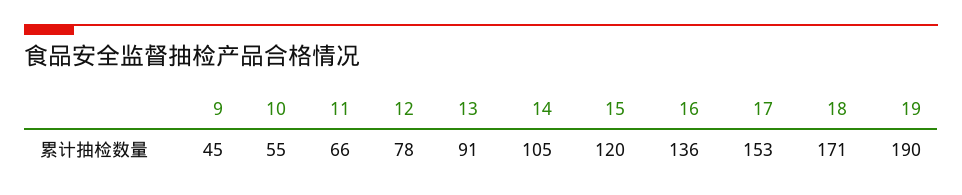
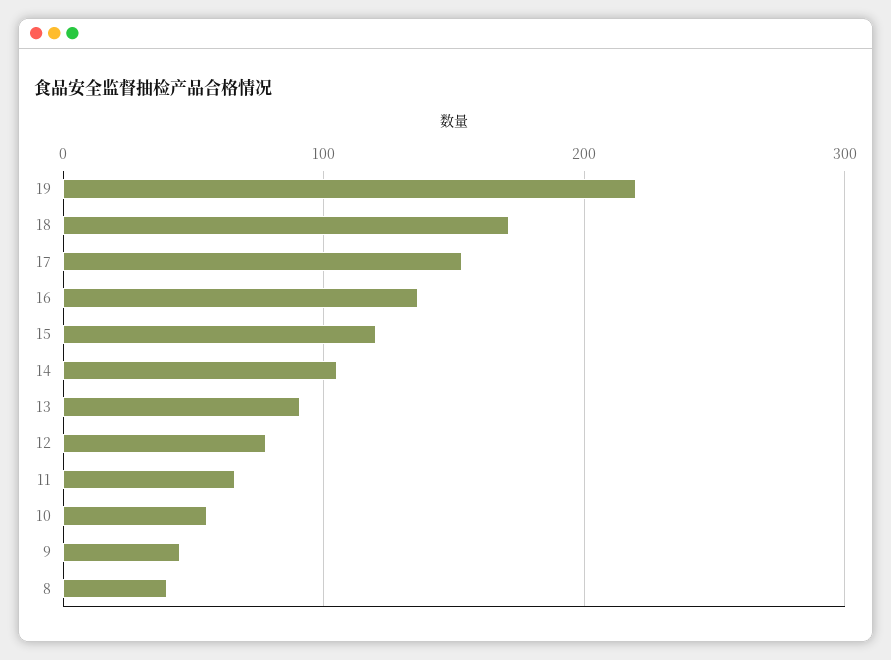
  {
    "9": 45,
    "10": 55,
    "11": 66,
    "12": 78,
    "13": 91,
    "14": 105,
    "15": 120,
    "16": 136,
    "17": 153,
    "18": 171,
-   "19": 190
+   "19": 220,
+   "8": 40
  }

